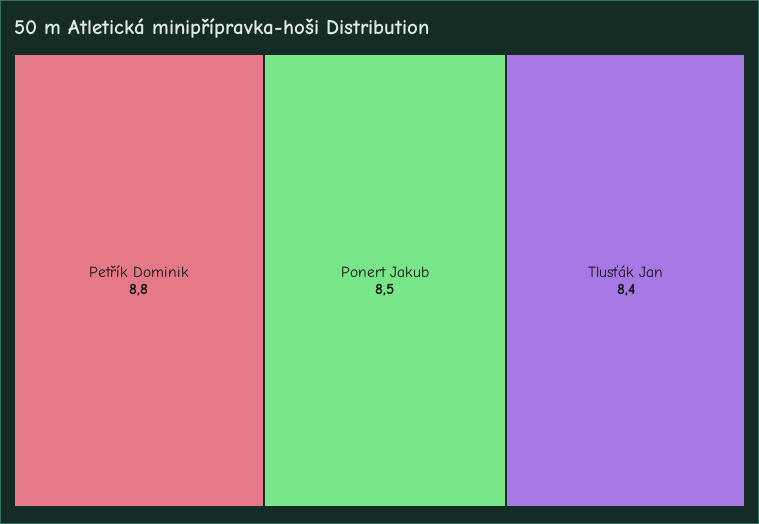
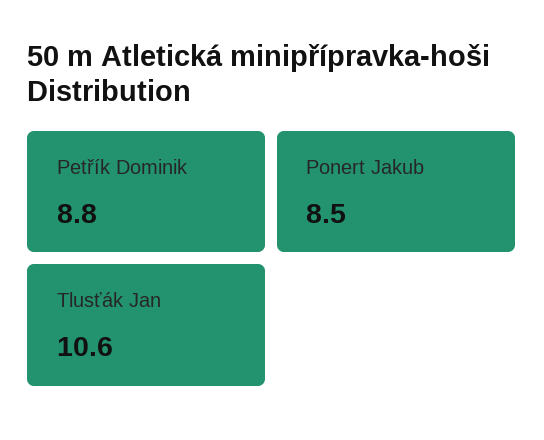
  {
    "Petřík Dominik": 8.8,
    "Ponert Jakub": 8.5,
-   "Tlusťák Jan": 8.4
+   "Tlusťák Jan": 10.6
  }

